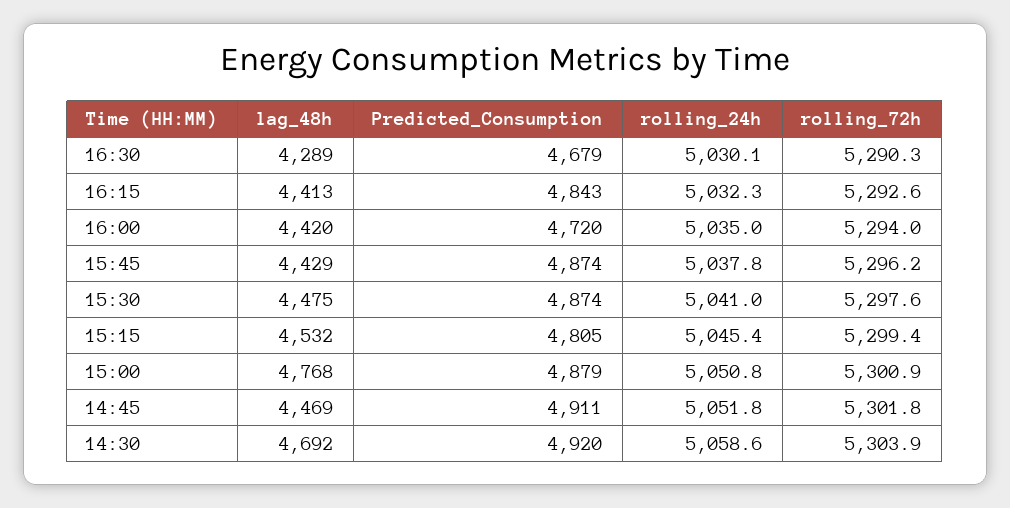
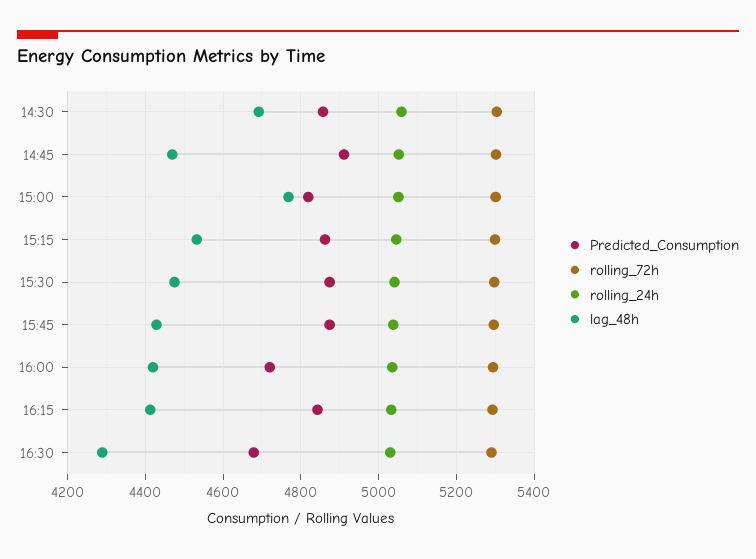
  {
    "lag_48h": {
      "16:30": 4289,
      "16:15": 4413,
      "16:00": 4420,
      "15:45": 4429,
      "15:30": 4475,
      "15:15": 4532,
      "15:00": 4768,
      "14:45": 4469,
      "14:30": 4692
    },
    "Predicted_Consumption": {
      "16:30": 4679,
      "16:15": 4843,
      "16:00": 4720,
      "15:45": 4874,
      "15:30": 4874,
-     "15:15": 4805,
+     "15:15": 4860,
-     "15:00": 4879,
+     "15:00": 4820,
      "14:45": 4911,
-     "14:30": 4920
+     "14:30": 4860
    },
    "rolling_24h": {
      "16:30": 5030.1,
      "16:15": 5032.3,
      "16:00": 5035,
      "15:45": 5037.8,
      "15:30": 5041,
      "15:15": 5045.4,
      "15:00": 5050.8,
      "14:45": 5051.8,
      "14:30": 5058.6
    },
    "rolling_72h": {
      "16:30": 5290.3,
      "16:15": 5292.6,
      "16:00": 5294,
      "15:45": 5296.2,
      "15:30": 5297.6,
      "15:15": 5299.4,
      "15:00": 5300.9,
      "14:45": 5301.8,
      "14:30": 5303.9
    }
  }

